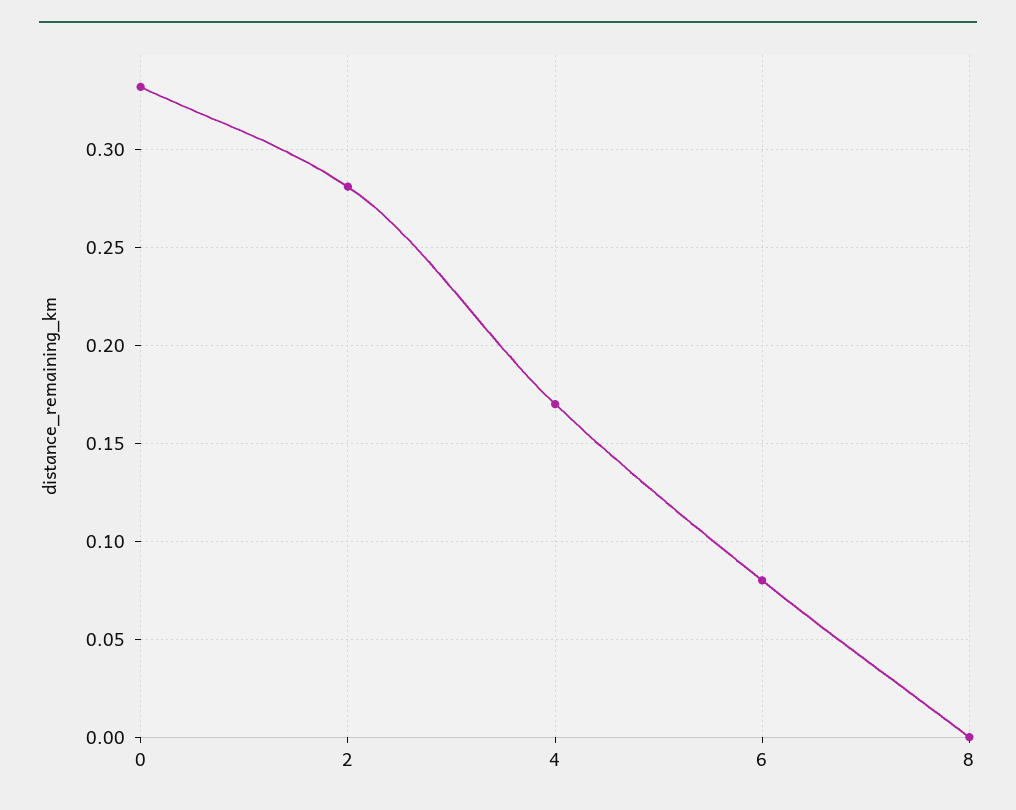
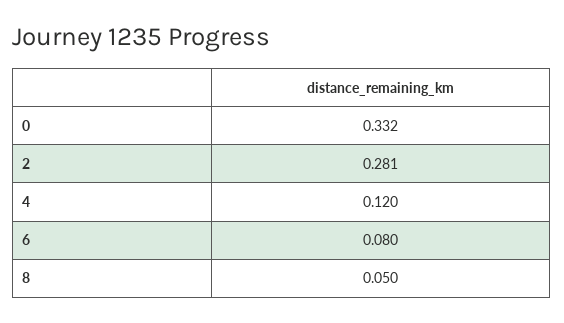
  {
    "0": 0.332,
    "2": 0.281,
-   "4": 0.17,
+   "4": 0.12,
    "6": 0.08,
-   "8": 0
+   "8": 0.05
  }

